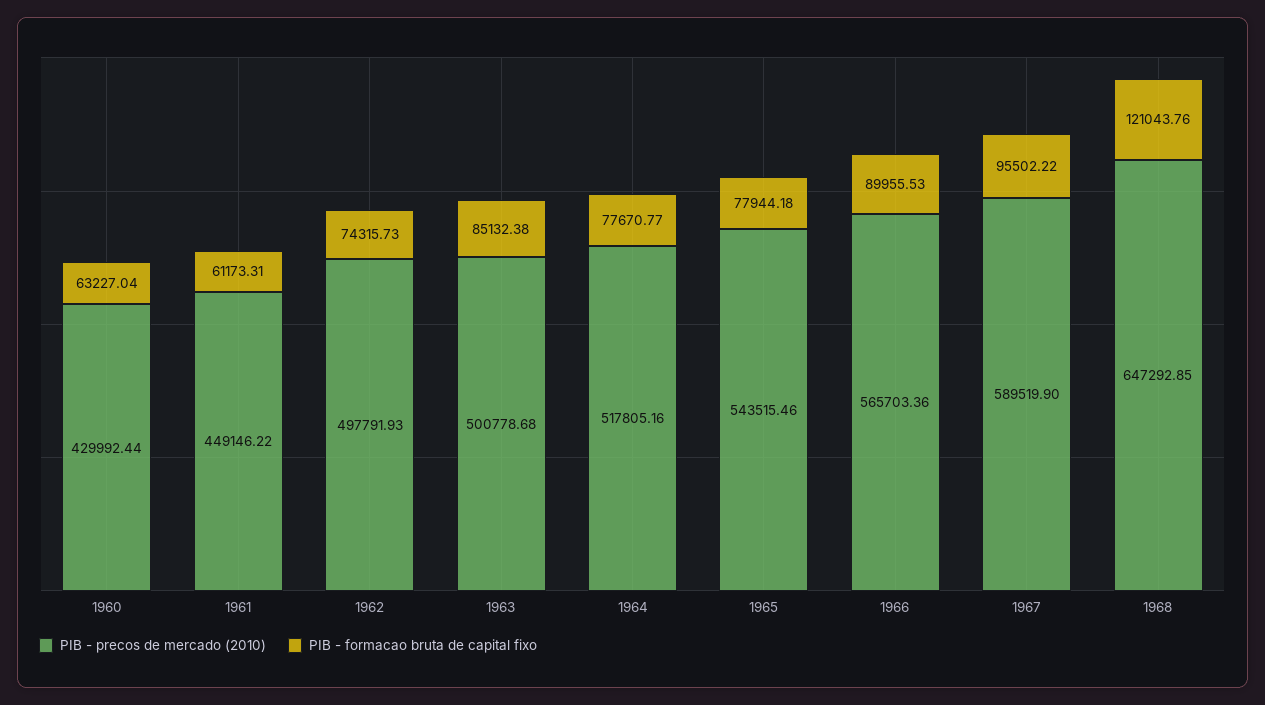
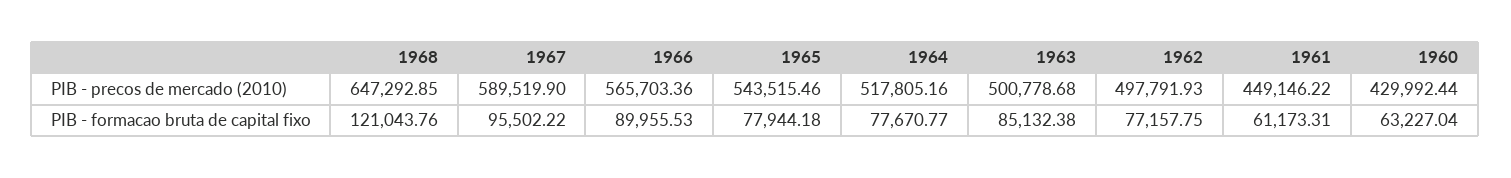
  {
    "PIB - precos de mercado (2010)": {
      "1960": 429992.44,
      "1961": 449146.22,
      "1962": 497791.93,
      "1963": 500778.68,
      "1964": 517805.16,
      "1965": 543515.46,
      "1966": 565703.36,
      "1967": 589519.9,
      "1968": 647292.85
    },
    "PIB - formacao bruta de capital fixo": {
      "1960": 63227.04,
      "1961": 61173.31,
-     "1962": 74315.73,
+     "1962": 77157.75,
      "1963": 85132.38,
      "1964": 77670.77,
      "1965": 77944.18,
      "1966": 89955.53,
      "1967": 95502.22,
      "1968": 121043.76
    }
  }

